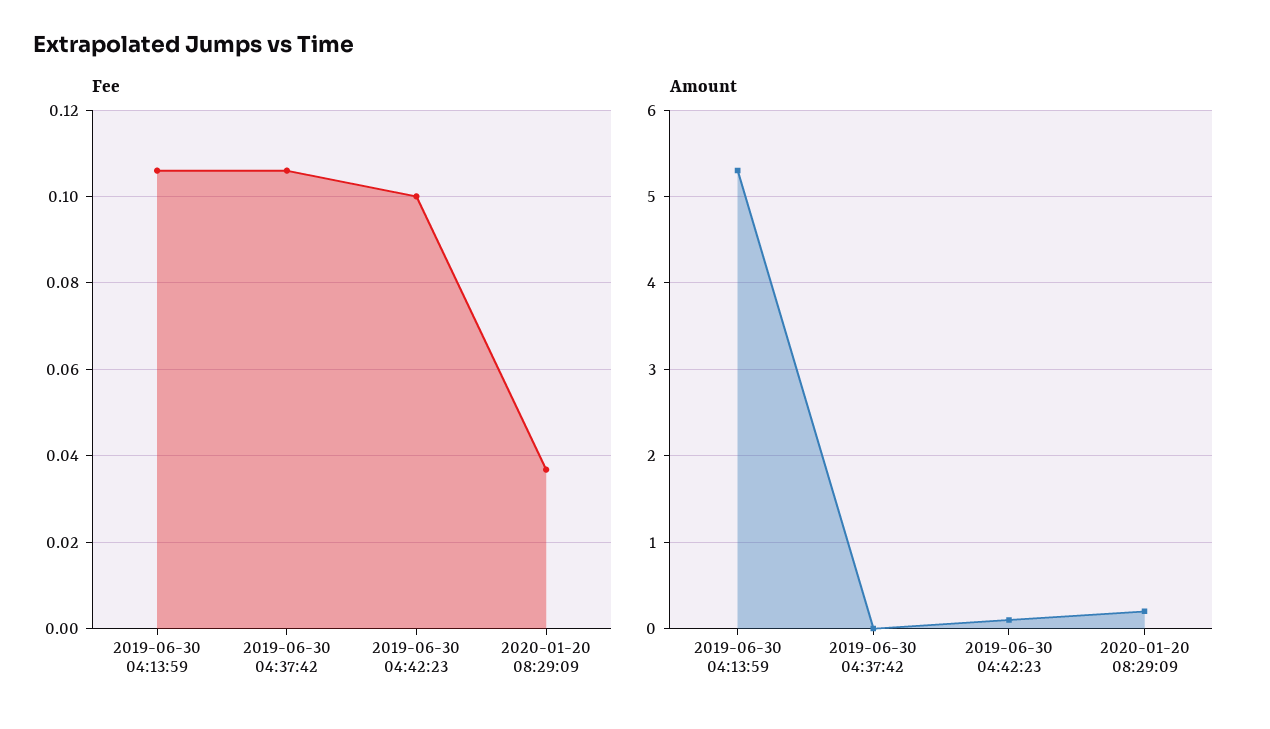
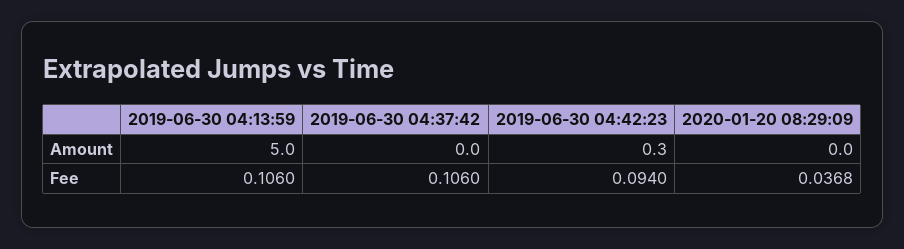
  {
    "Fee": {
      "2019-06-30 04:13:59": 0.106,
      "2019-06-30 04:37:42": 0.106,
-     "2019-06-30 04:42:23": 0.1,
+     "2019-06-30 04:42:23": 0.094,
      "2020-01-20 08:29:09": 0.0368
    },
    "Amount": {
-     "2019-06-30 04:13:59": 5.3,
+     "2019-06-30 04:13:59": 5,
      "2019-06-30 04:37:42": 0,
-     "2019-06-30 04:42:23": 0.1,
+     "2019-06-30 04:42:23": 0.3,
-     "2020-01-20 08:29:09": 0.2
+     "2020-01-20 08:29:09": 0
    }
  }

